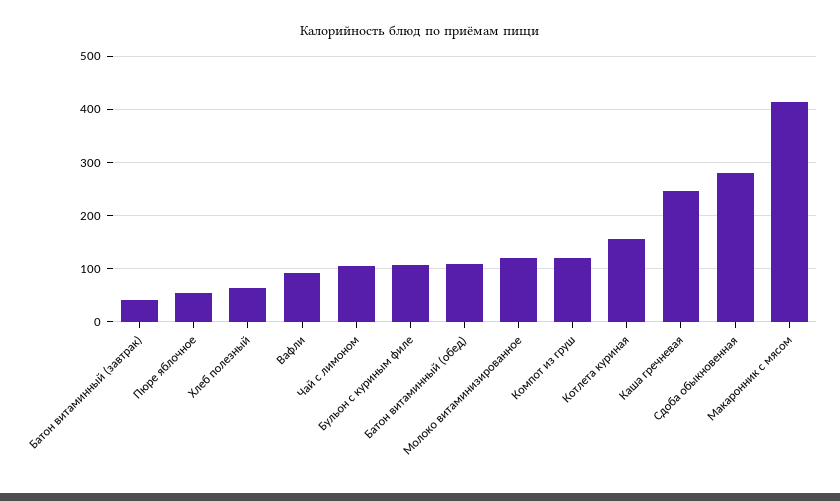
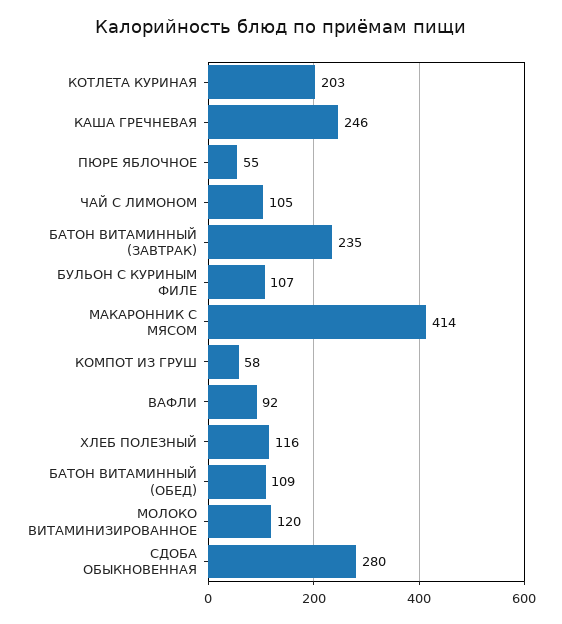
  {
-   "Батон витаминный (завтрак)": 40,
+   "Батон витаминный (завтрак)": 235,
    "Пюре яблочное": 55,
-   "Хлеб полезный": 60,
+   "Хлеб полезный": 116,
    "Вафли": 92,
    "Чай с лимоном": 105,
    "Бульон с куриным филе": 107,
    "Батон витаминный (обед)": 109,
    "Молоко витаминизированное": 120,
-   "Компот из груш": 120,
+   "Компот из груш": 58,
-   "Котлета куриная": 160,
+   "Котлета куриная": 203,
    "Каша гречневая": 246,
    "Сдоба обыкновенная": 280,
    "Макаронник с мясом": 414
  }

